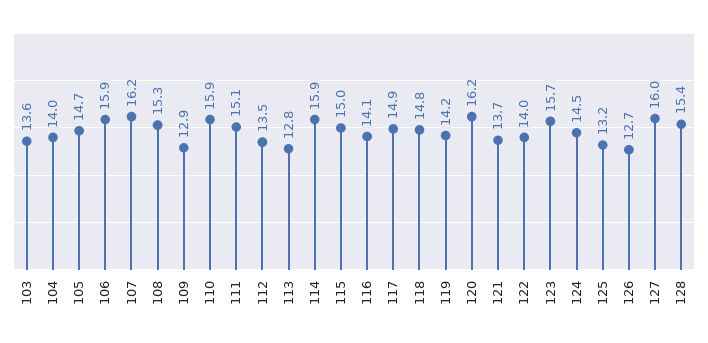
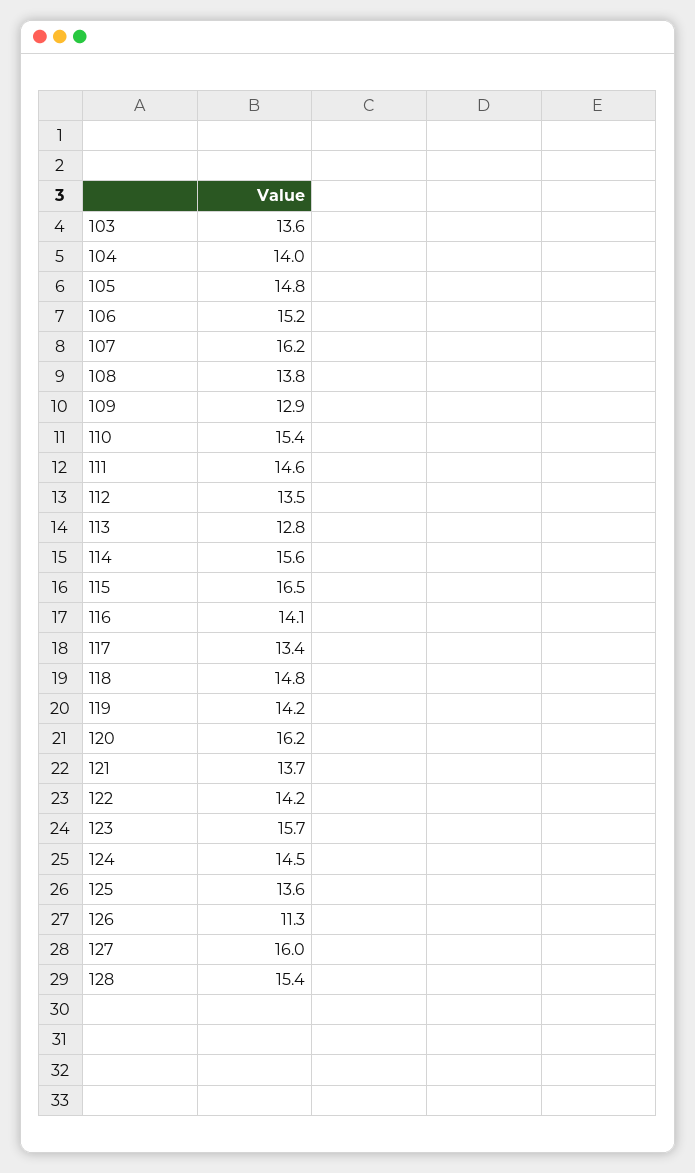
  {
    "103": 13.6,
    "104": 14,
-   "105": 14.7,
+   "105": 14.8,
-   "106": 15.9,
+   "106": 15.2,
    "107": 16.2,
-   "108": 15.3,
+   "108": 13.8,
    "109": 12.9,
-   "110": 15.9,
+   "110": 15.4,
-   "111": 15.1,
+   "111": 14.6,
    "112": 13.5,
    "113": 12.8,
-   "114": 15.9,
+   "114": 15.6,
-   "115": 15,
+   "115": 16.5,
    "116": 14.1,
-   "117": 14.9,
+   "117": 13.4,
    "118": 14.8,
    "119": 14.2,
    "120": 16.2,
    "121": 13.7,
-   "122": 14,
+   "122": 14.2,
    "123": 15.7,
    "124": 14.5,
-   "125": 13.2,
+   "125": 13.6,
-   "126": 12.7,
+   "126": 11.3,
    "127": 16,
    "128": 15.4
  }

